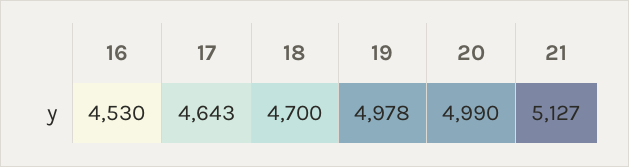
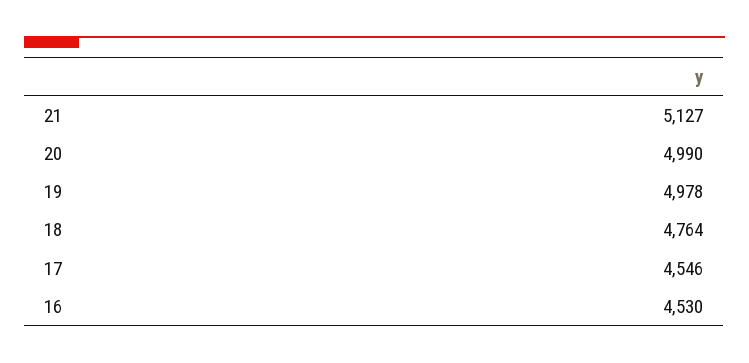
  {
    "16": 4530,
-   "17": 4643,
+   "17": 4546,
-   "18": 4700,
+   "18": 4764,
    "19": 4978,
    "20": 4990,
    "21": 5127
  }

